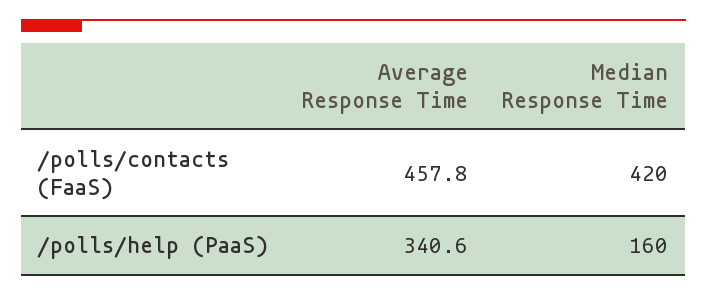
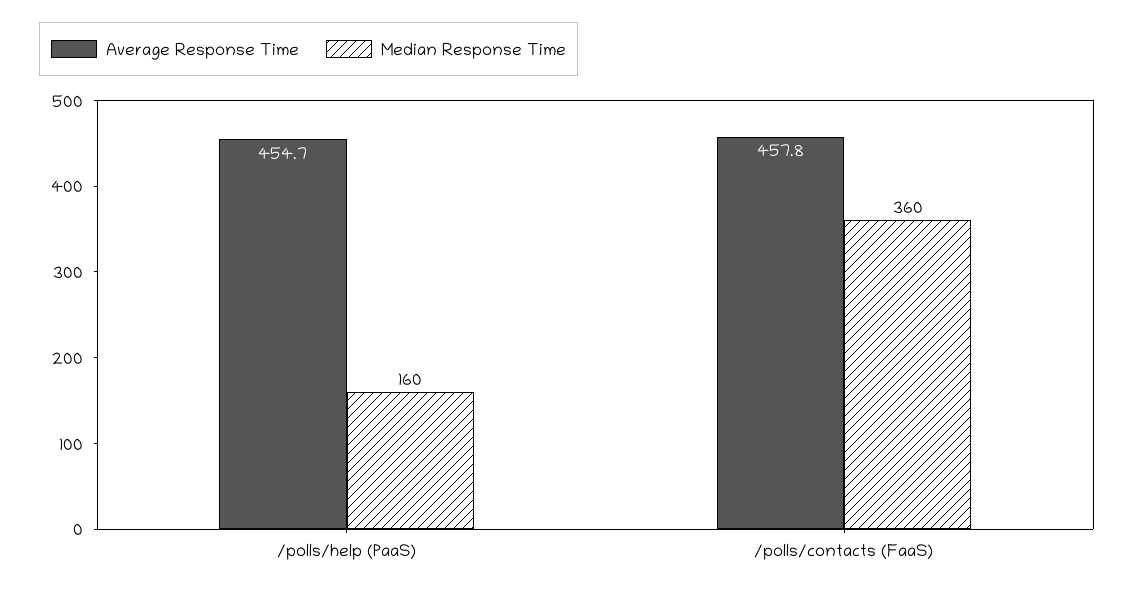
  {
    "Average Response Time": {
      "/polls/contacts (FaaS)": 457.8,
-     "/polls/help (PaaS)": 340.6
+     "/polls/help (PaaS)": 454.7
    },
    "Median Response Time": {
-     "/polls/contacts (FaaS)": 420,
+     "/polls/contacts (FaaS)": 360,
      "/polls/help (PaaS)": 160
    }
  }

